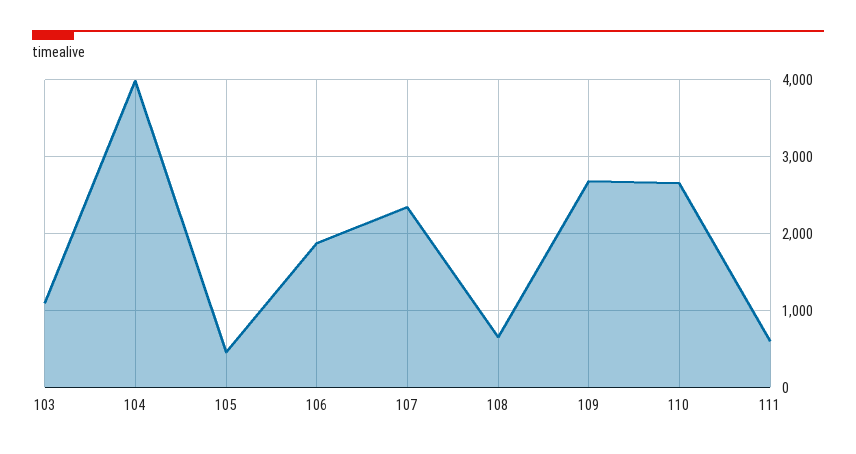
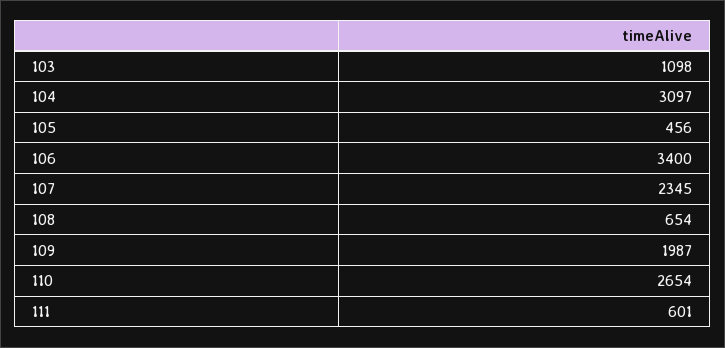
  {
    "103": 1098,
-   "104": 4000,
+   "104": 3097,
    "105": 456,
-   "106": 1900,
+   "106": 3400,
    "107": 2345,
    "108": 654,
-   "109": 2700,
+   "109": 1987,
    "110": 2654,
    "111": 601
  }

